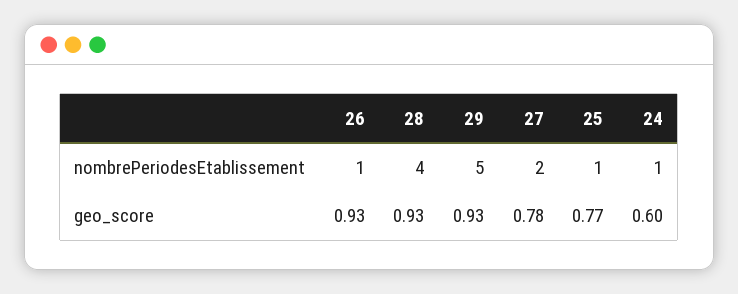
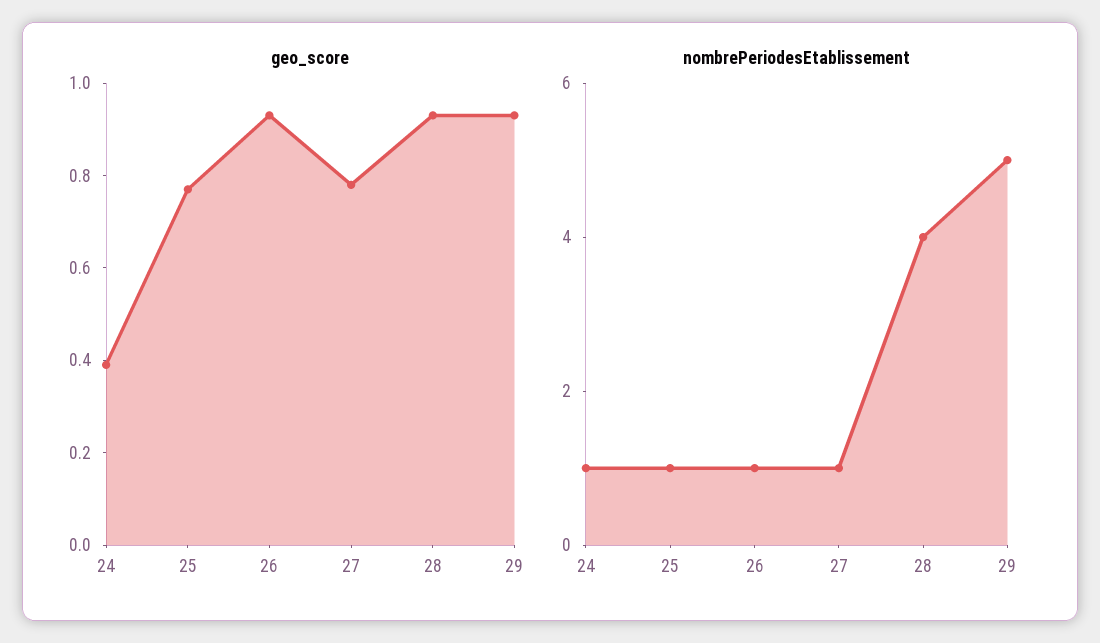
  {
    "nombrePeriodesEtablissement": {
      "26": 1,
      "28": 4,
      "29": 5,
-     "27": 2,
+     "27": 1,
      "25": 1,
      "24": 1
    },
    "geo_score": {
      "26": 0.93,
      "28": 0.93,
      "29": 0.93,
      "27": 0.78,
      "25": 0.77,
-     "24": 0.6
+     "24": 0.4
    }
  }

